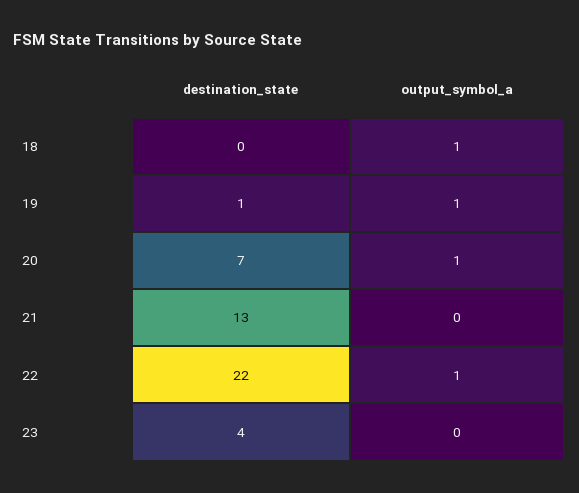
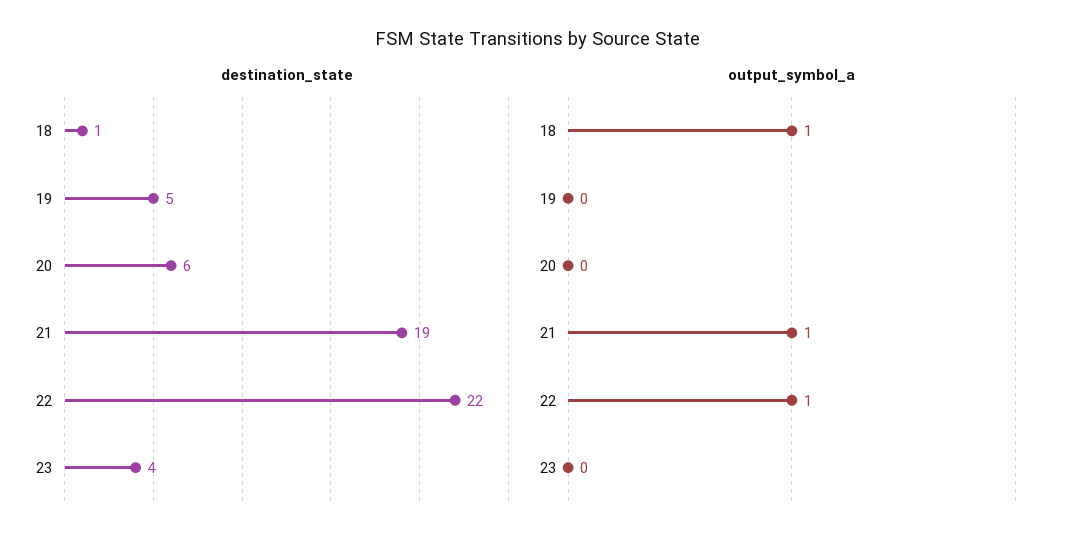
  {
    "destination_state": {
-     "18": 0,
+     "18": 1,
-     "19": 1,
+     "19": 5,
-     "20": 7,
+     "20": 6,
-     "21": 13,
+     "21": 19,
      "22": 22,
      "23": 4
    },
    "output_symbol_a": {
      "18": 1,
-     "19": 1,
+     "19": 0,
-     "20": 1,
+     "20": 0,
-     "21": 0,
+     "21": 1,
      "22": 1,
      "23": 0
    }
  }

